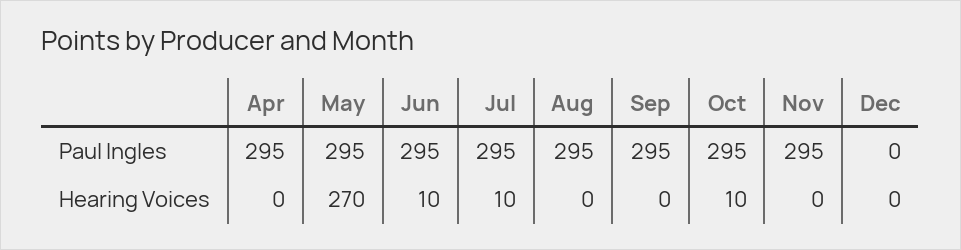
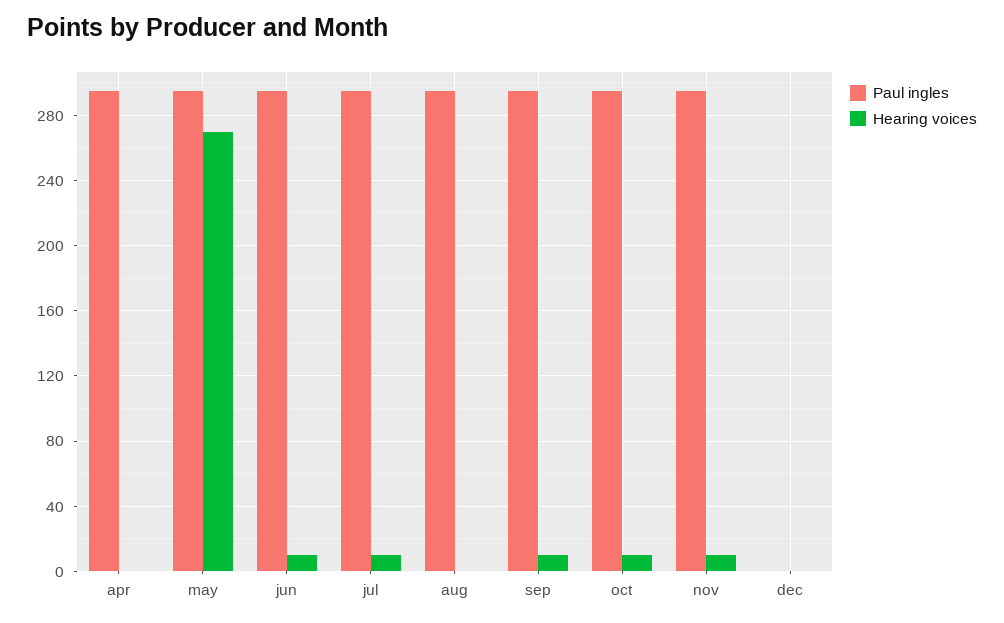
  {
    "Paul Ingles": {
      "Apr": 295,
      "May": 295,
      "Jun": 295,
      "Jul": 295,
      "Aug": 295,
      "Sep": 295,
      "Oct": 295,
      "Nov": 295,
      "Dec": 0
    },
    "Hearing Voices": {
      "Apr": 0,
      "May": 270,
      "Jun": 10,
      "Jul": 10,
      "Aug": 0,
-     "Sep": 0,
+     "Sep": 10,
      "Oct": 10,
-     "Nov": 0,
+     "Nov": 10,
      "Dec": 0
    }
  }

